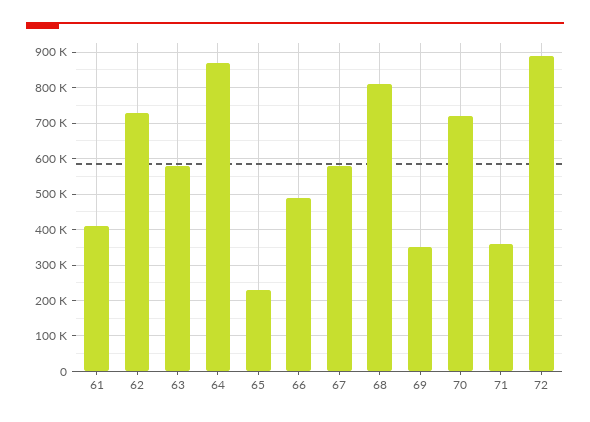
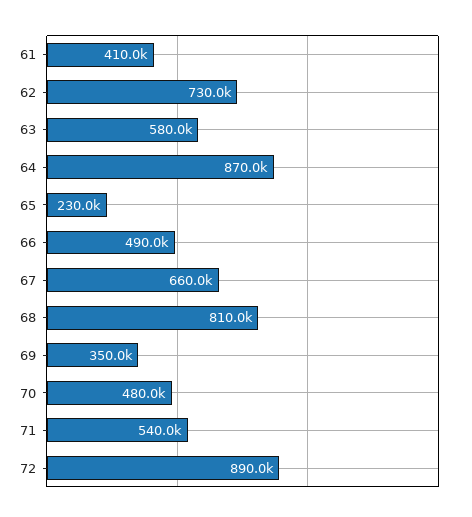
  {
    "61": 410000,
    "62": 730000,
    "63": 580000,
    "64": 870000,
    "65": 230000,
    "66": 490000,
-   "67": 580000,
+   "67": 660000,
    "68": 810000,
    "69": 350000,
-   "70": 720000,
+   "70": 480000,
-   "71": 360000,
+   "71": 540000,
    "72": 890000
  }

